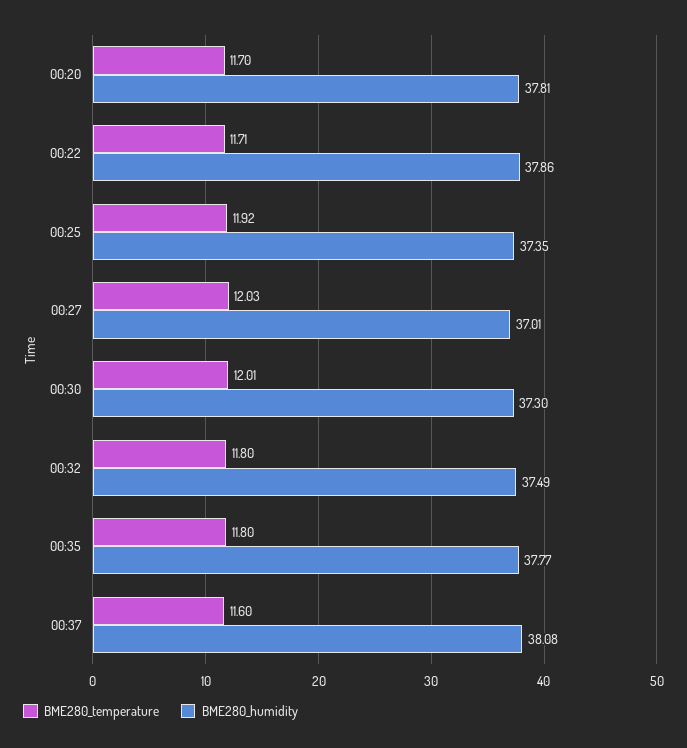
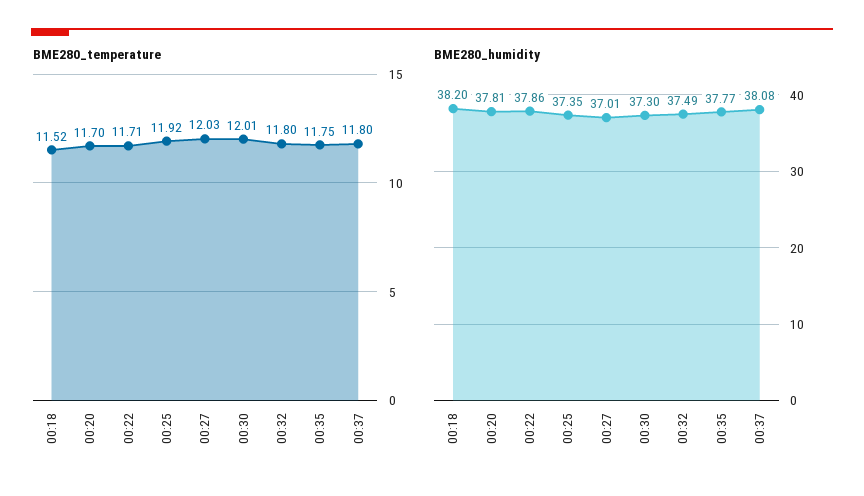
  {
    "BME280_temperature": {
      "00:20": 11.7,
      "00:22": 11.71,
      "00:25": 11.92,
      "00:27": 12.03,
      "00:30": 12.01,
      "00:32": 11.8,
-     "00:35": 11.8,
+     "00:35": 11.75,
-     "00:37": 11.6
+     "00:37": 11.8,
+     "00:18": 11.52
    },
    "BME280_humidity": {
      "00:20": 37.81,
      "00:22": 37.86,
      "00:25": 37.35,
      "00:27": 37.01,
      "00:30": 37.3,
      "00:32": 37.49,
      "00:35": 37.77,
-     "00:37": 38.08
+     "00:37": 38.08,
+     "00:18": 38.2
    }
  }

